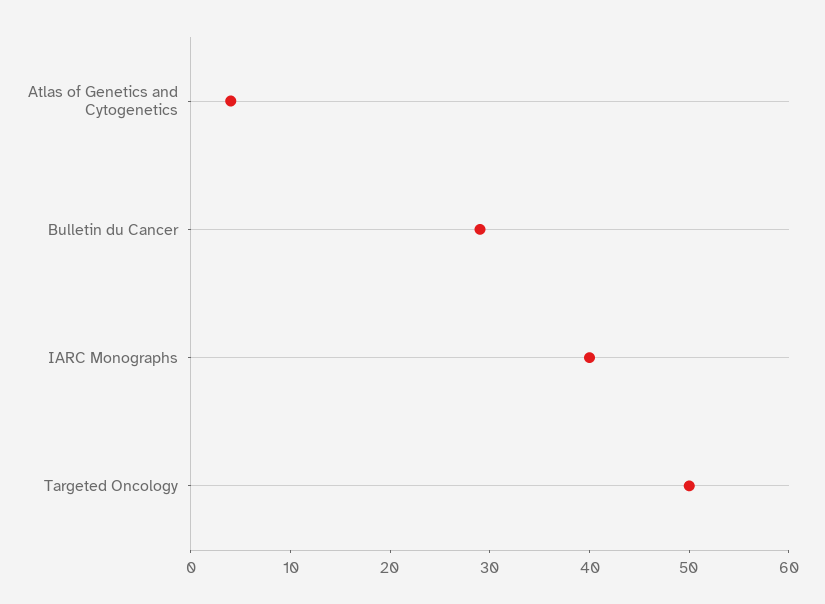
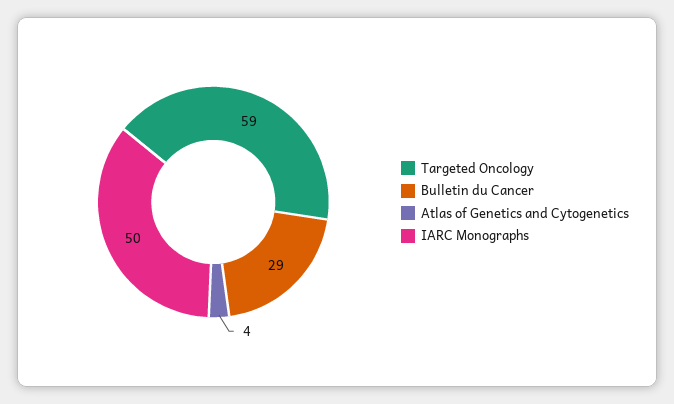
  {
    "Atlas of Genetics and Cytogenetics": 4,
    "Bulletin du Cancer": 29,
-   "IARC Monographs": 40,
+   "IARC Monographs": 50,
-   "Targeted Oncology": 50
+   "Targeted Oncology": 59
  }

